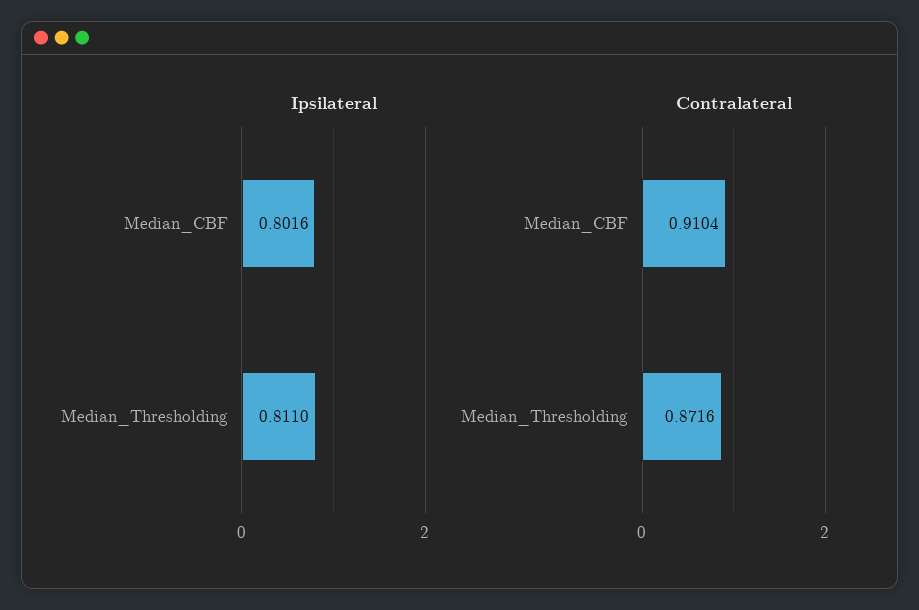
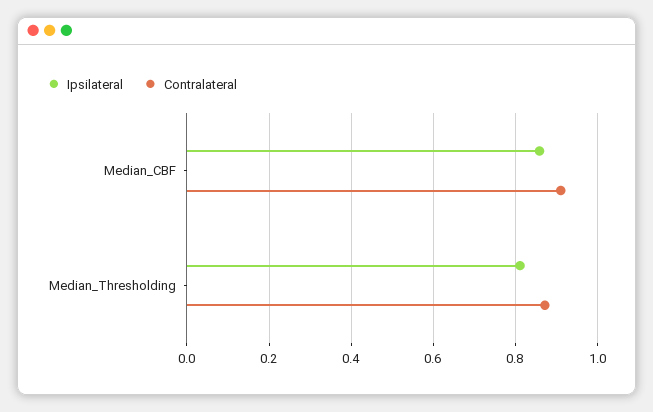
  {
    "Ipsilateral": {
-     "Median_CBF": 0.8016,
+     "Median_CBF": 0.86,
      "Median_Thresholding": 0.811
    },
    "Contralateral": {
      "Median_CBF": 0.9104,
      "Median_Thresholding": 0.8716
    }
  }

